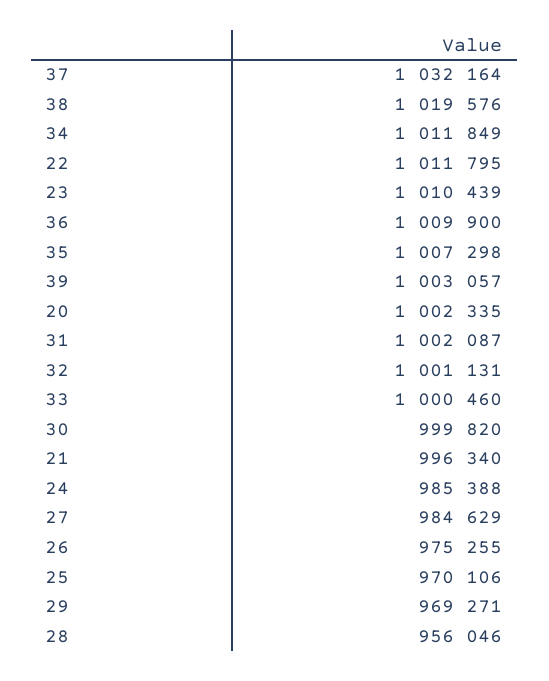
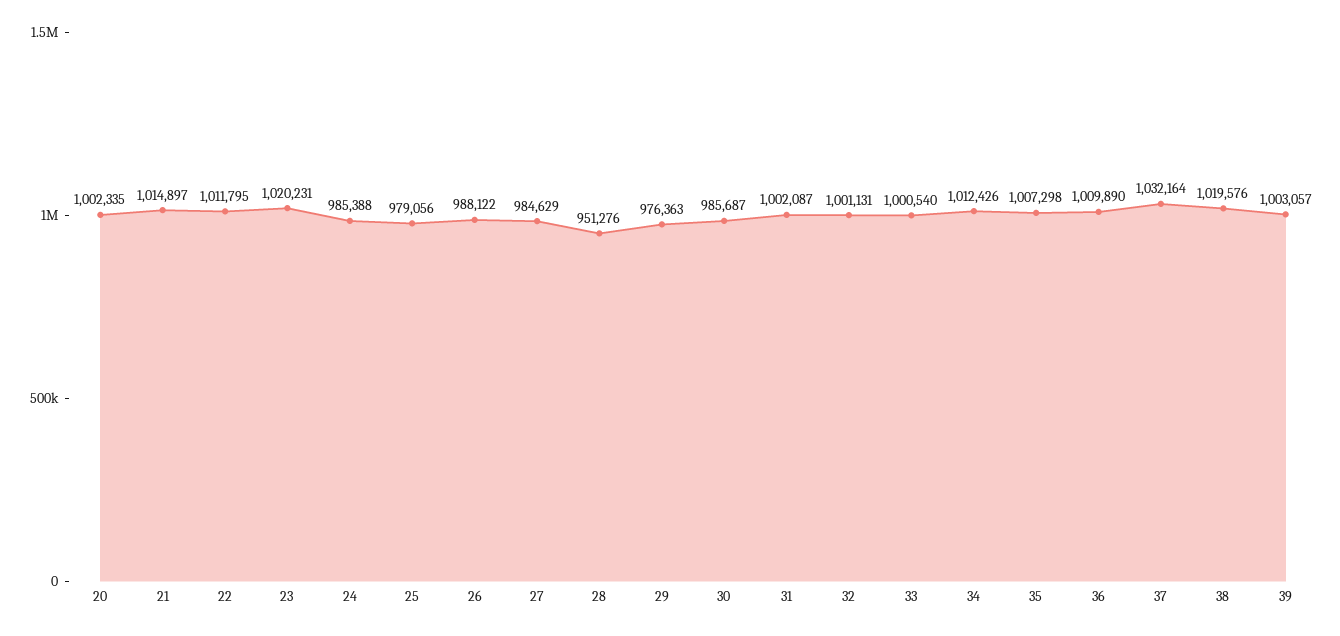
  {
    "37": 1032164,
    "38": 1019576,
-   "34": 1011849,
+   "34": 1012426,
    "22": 1011795,
-   "23": 1010439,
+   "23": 1020231,
-   "36": 1009900,
+   "36": 1009890,
    "35": 1007298,
    "39": 1003057,
    "20": 1002335,
    "31": 1002087,
    "32": 1001131,
-   "33": 1000460,
+   "33": 1000540,
-   "30": 999820,
+   "30": 985687,
-   "21": 996340,
+   "21": 1014897,
    "24": 985388,
    "27": 984629,
-   "26": 975255,
+   "26": 988122,
-   "25": 970106,
+   "25": 979056,
-   "29": 969271,
+   "29": 976363,
-   "28": 956046
+   "28": 951276
  }

